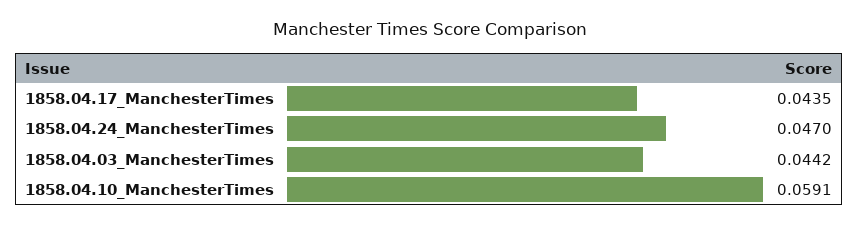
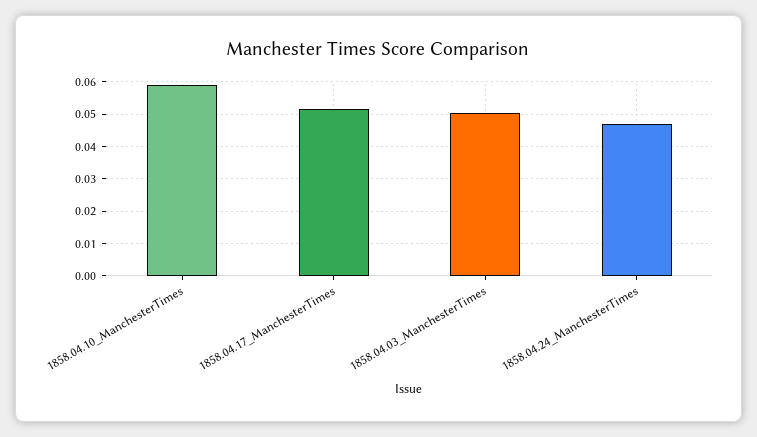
  {
-   "1858.04.17_ManchesterTimes": 0.0435,
+   "1858.04.17_ManchesterTimes": 0.052,
    "1858.04.24_ManchesterTimes": 0.047,
-   "1858.04.03_ManchesterTimes": 0.0442,
+   "1858.04.03_ManchesterTimes": 0.05,
    "1858.04.10_ManchesterTimes": 0.0591
  }

